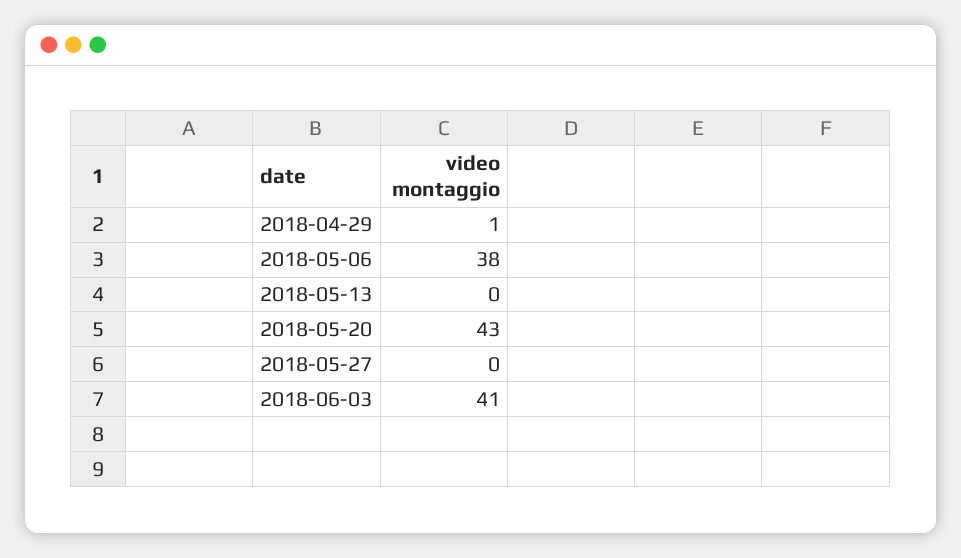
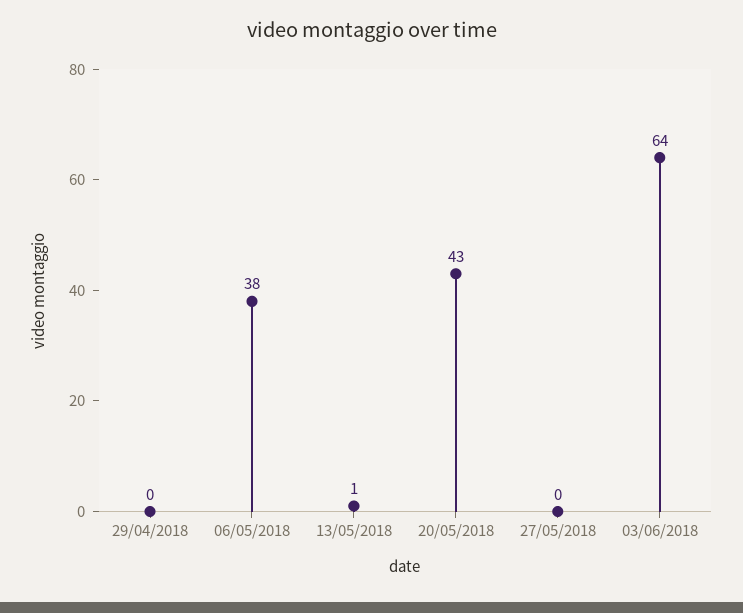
  {
-   "2018-04-29": 1,
+   "2018-04-29": 0,
    "2018-05-06": 38,
-   "2018-05-13": 0,
+   "2018-05-13": 1,
    "2018-05-20": 43,
    "2018-05-27": 0,
-   "2018-06-03": 41
+   "2018-06-03": 64
  }

